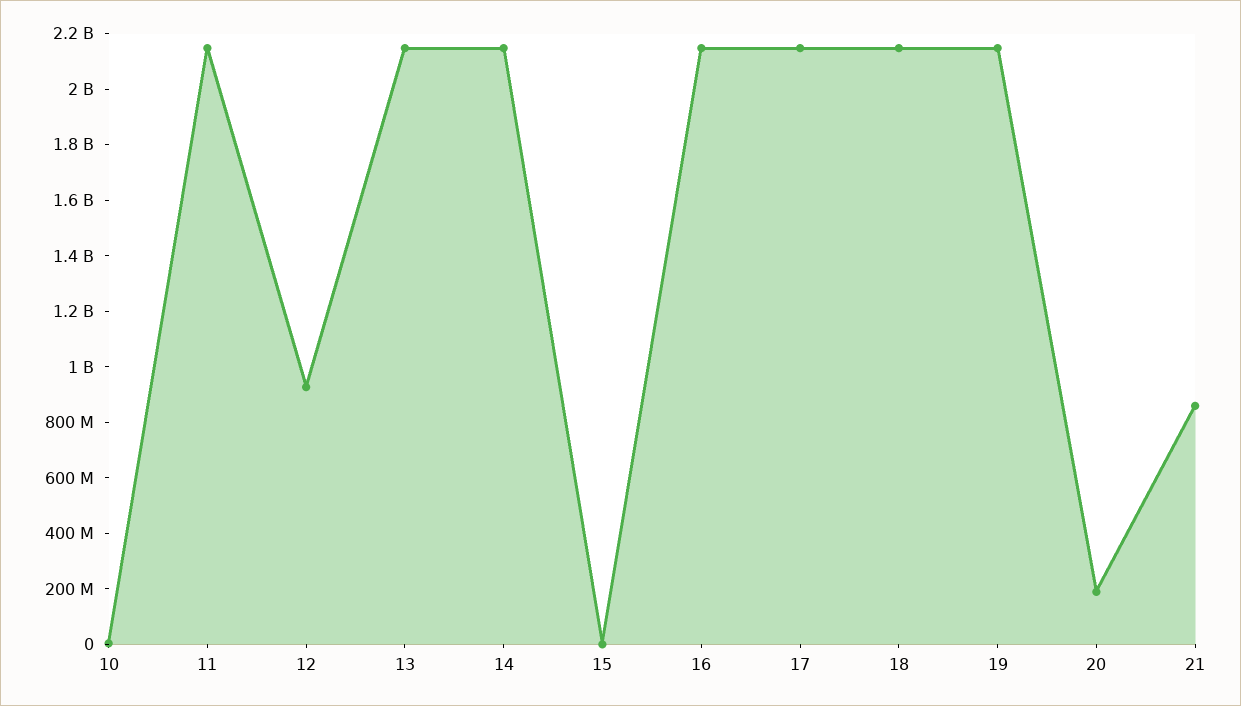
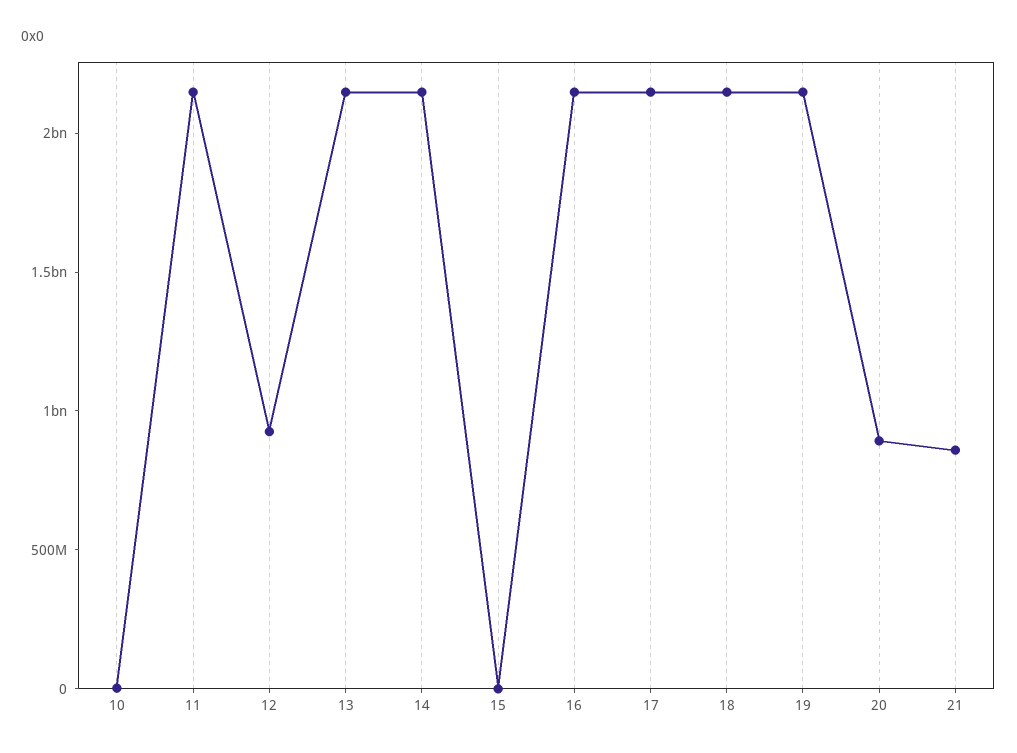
  {
    "10": 0,
    "11": 2150000000,
    "12": 950000000,
    "13": 2150000000,
    "14": 2150000000,
    "15": 0,
    "16": 2150000000,
    "17": 2150000000,
    "18": 2150000000,
    "19": 2150000000,
-   "20": 200000000,
+   "20": 900000000,
    "21": 850000000
  }

